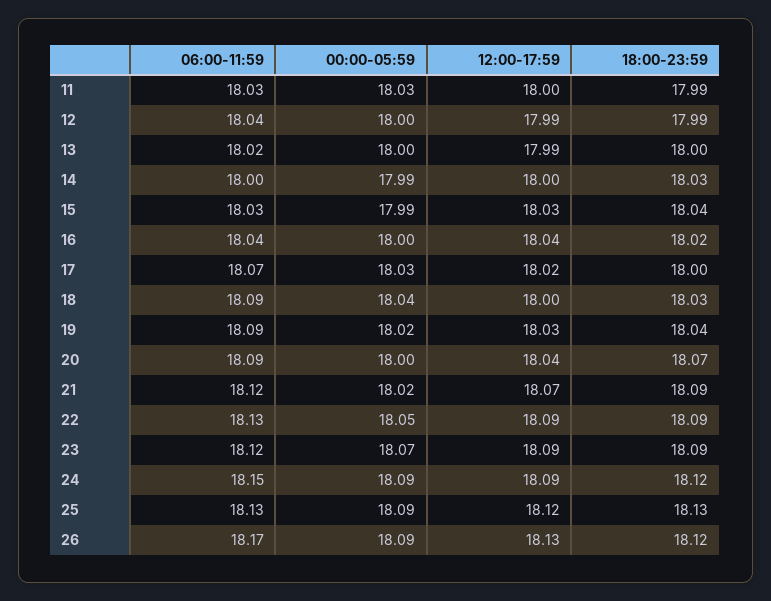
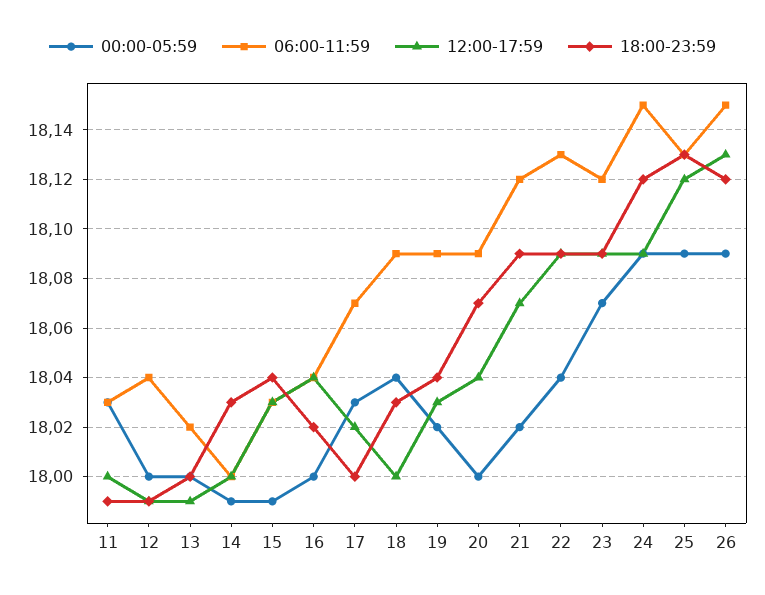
  {
    "06:00-11:59": {
      "11": 18.03,
      "12": 18.04,
      "13": 18.02,
      "14": 18,
      "15": 18.03,
      "16": 18.04,
      "17": 18.07,
      "18": 18.09,
      "19": 18.09,
      "20": 18.09,
      "21": 18.12,
      "22": 18.13,
      "23": 18.12,
      "24": 18.15,
      "25": 18.13,
-     "26": 18.17
+     "26": 18.15
    },
    "00:00-05:59": {
      "11": 18.03,
      "12": 18,
      "13": 18,
      "14": 17.99,
      "15": 17.99,
      "16": 18,
      "17": 18.03,
      "18": 18.04,
      "19": 18.02,
      "20": 18,
      "21": 18.02,
-     "22": 18.05,
+     "22": 18.04,
      "23": 18.07,
      "24": 18.09,
      "25": 18.09,
      "26": 18.09
    },
    "12:00-17:59": {
      "11": 18,
      "12": 17.99,
      "13": 17.99,
      "14": 18,
      "15": 18.03,
      "16": 18.04,
      "17": 18.02,
      "18": 18,
      "19": 18.03,
      "20": 18.04,
      "21": 18.07,
      "22": 18.09,
      "23": 18.09,
      "24": 18.09,
      "25": 18.12,
      "26": 18.13
    },
    "18:00-23:59": {
      "11": 17.99,
      "12": 17.99,
      "13": 18,
      "14": 18.03,
      "15": 18.04,
      "16": 18.02,
      "17": 18,
      "18": 18.03,
      "19": 18.04,
      "20": 18.07,
      "21": 18.09,
      "22": 18.09,
      "23": 18.09,
      "24": 18.12,
      "25": 18.13,
      "26": 18.12
    }
  }

